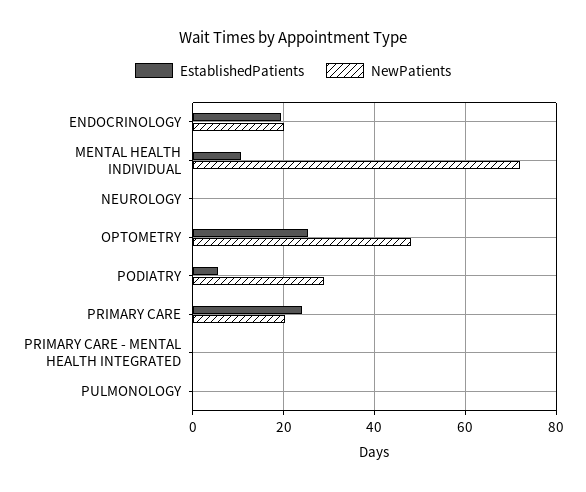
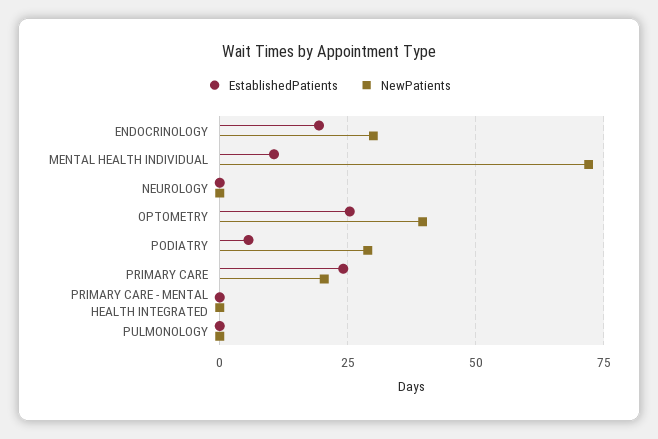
  {
    "EstablishedPatients": {
      "ENDOCRINOLOGY": 20,
      "MENTAL HEALTH INDIVIDUAL": 10,
      "NEUROLOGY": 0,
      "OPTOMETRY": 26,
      "PODIATRY": 6,
      "PRIMARY CARE": 24,
      "PRIMARY CARE - MENTAL HEALTH INTEGRATED": 0,
      "PULMONOLOGY": 0
    },
    "NewPatients": {
-     "ENDOCRINOLOGY": 20,
+     "ENDOCRINOLOGY": 30,
      "MENTAL HEALTH INDIVIDUAL": 72,
      "NEUROLOGY": 0,
-     "OPTOMETRY": 48,
+     "OPTOMETRY": 40,
      "PODIATRY": 28,
      "PRIMARY CARE": 20,
      "PRIMARY CARE - MENTAL HEALTH INTEGRATED": 0,
      "PULMONOLOGY": 0
    }
  }

